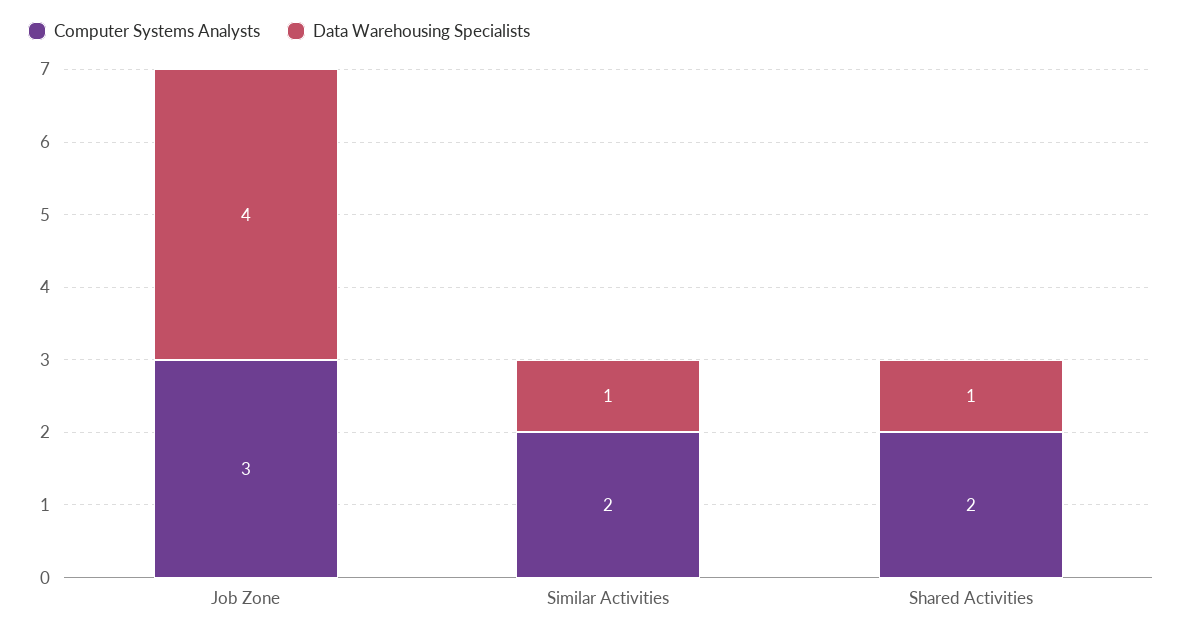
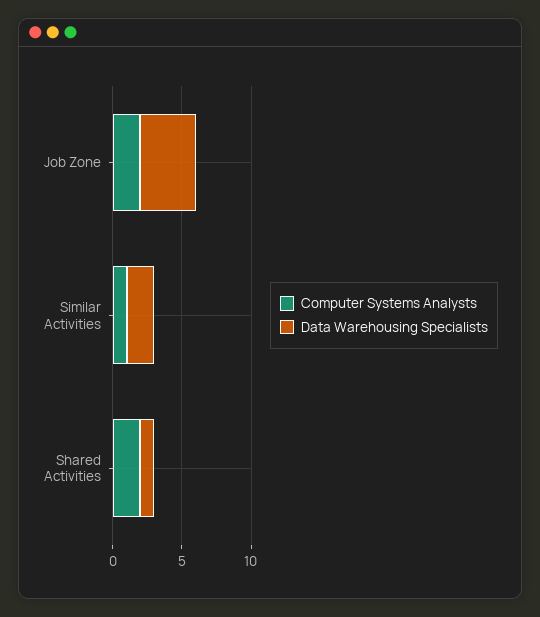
  {
    "Computer Systems Analysts": {
-     "Job Zone": 3,
+     "Job Zone": 2,
-     "Similar Activities": 2,
+     "Similar Activities": 1,
      "Shared Activities": 2
    },
    "Data Warehousing Specialists": {
      "Job Zone": 4,
-     "Similar Activities": 1,
+     "Similar Activities": 2,
      "Shared Activities": 1
    }
  }

